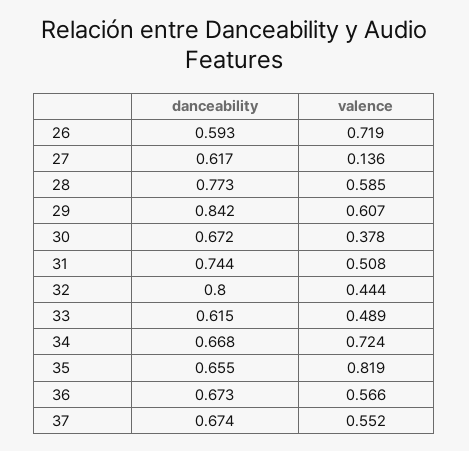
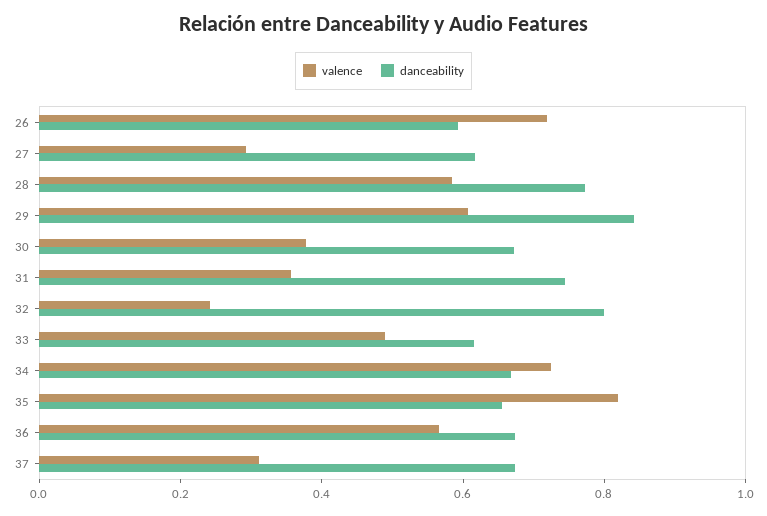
  {
    "danceability": {
      "26": 0.593,
      "27": 0.617,
      "28": 0.773,
      "29": 0.842,
      "30": 0.672,
      "31": 0.744,
      "32": 0.8,
      "33": 0.615,
      "34": 0.668,
      "35": 0.655,
      "36": 0.673,
      "37": 0.674
    },
    "valence": {
      "26": 0.719,
-     "27": 0.136,
+     "27": 0.3,
      "28": 0.585,
      "29": 0.607,
      "30": 0.378,
-     "31": 0.508,
+     "31": 0.35,
-     "32": 0.444,
+     "32": 0.25,
      "33": 0.489,
      "34": 0.724,
      "35": 0.819,
      "36": 0.566,
-     "37": 0.552
+     "37": 0.3
    }
  }

